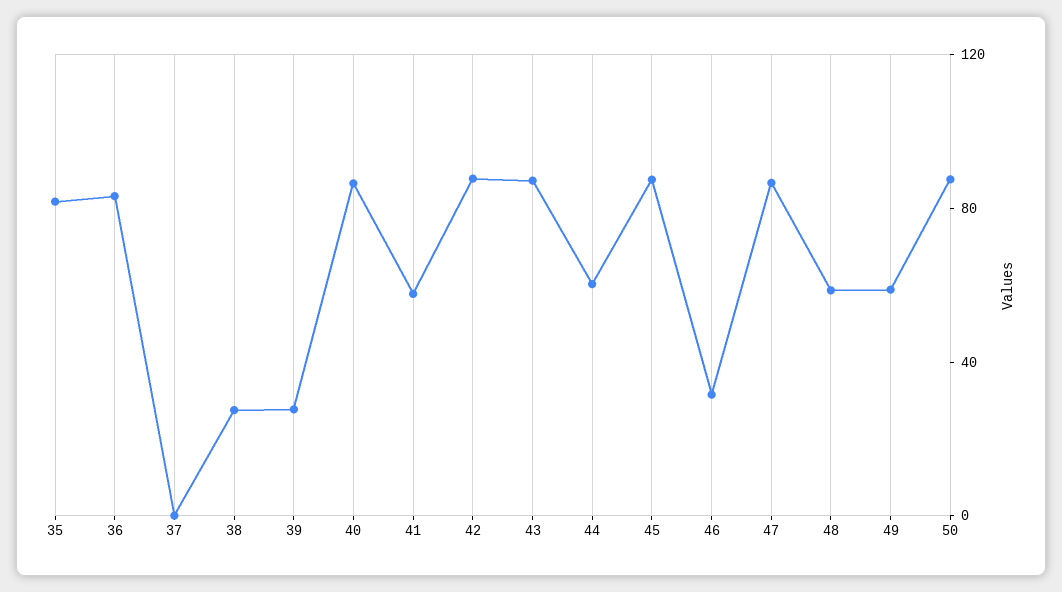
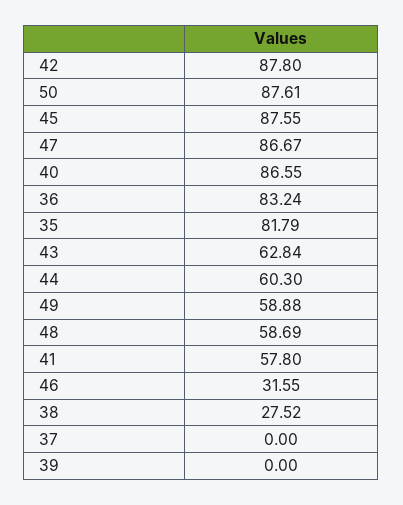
  {
    "35": 81.79,
    "36": 83.24,
    "37": 0,
    "38": 27.52,
-   "39": 30,
+   "39": 0,
    "40": 86.55,
    "41": 57.8,
    "42": 87.8,
-   "43": 90,
+   "43": 62.84,
    "44": 60.3,
    "45": 87.55,
    "46": 31.55,
    "47": 86.67,
    "48": 58.69,
    "49": 58.88,
    "50": 87.61
  }

